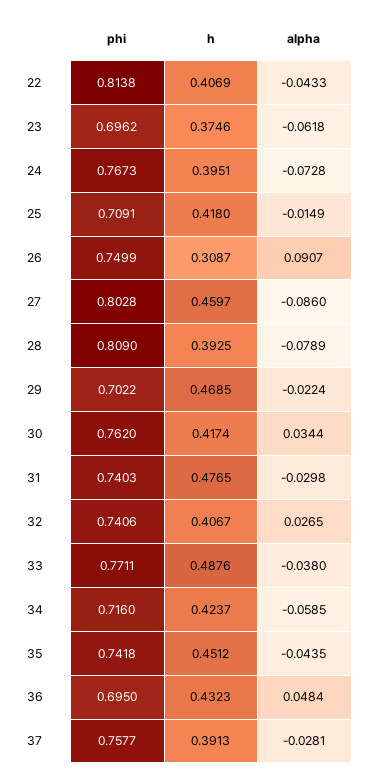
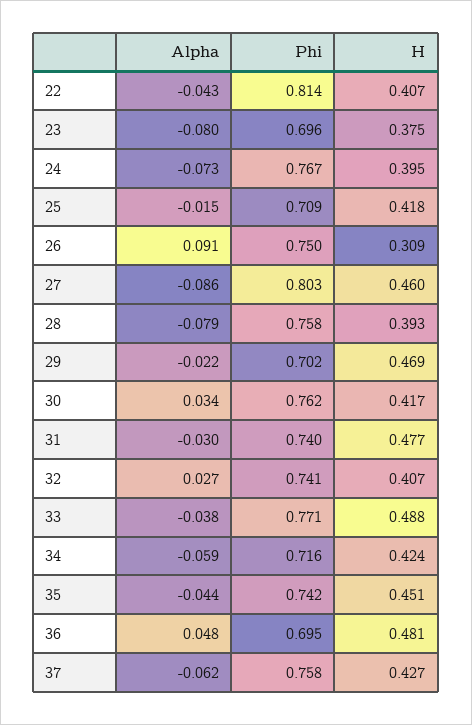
  {
    "phi": {
      "22": 0.8138,
      "23": 0.6962,
      "24": 0.7673,
      "25": 0.7091,
      "26": 0.7499,
      "27": 0.8028,
-     "28": 0.809,
+     "28": 0.758,
      "29": 0.7022,
      "30": 0.762,
      "31": 0.7403,
      "32": 0.7406,
      "33": 0.7711,
      "34": 0.716,
      "35": 0.7418,
      "36": 0.695,
      "37": 0.7577
    },
    "h": {
      "22": 0.4069,
      "23": 0.3746,
      "24": 0.3951,
      "25": 0.418,
      "26": 0.3087,
      "27": 0.4597,
      "28": 0.3925,
      "29": 0.4685,
      "30": 0.4174,
      "31": 0.4765,
      "32": 0.4067,
      "33": 0.4876,
      "34": 0.4237,
      "35": 0.4512,
-     "36": 0.4323,
+     "36": 0.481,
-     "37": 0.3913
+     "37": 0.427
    },
    "alpha": {
      "22": -0.0433,
-     "23": -0.0618,
+     "23": -0.08,
      "24": -0.0728,
      "25": -0.0149,
      "26": 0.0907,
      "27": -0.086,
      "28": -0.0789,
      "29": -0.0224,
      "30": 0.0344,
      "31": -0.0298,
      "32": 0.0265,
      "33": -0.038,
      "34": -0.0585,
      "35": -0.0435,
      "36": 0.0484,
-     "37": -0.0281
+     "37": -0.062
    }
  }

